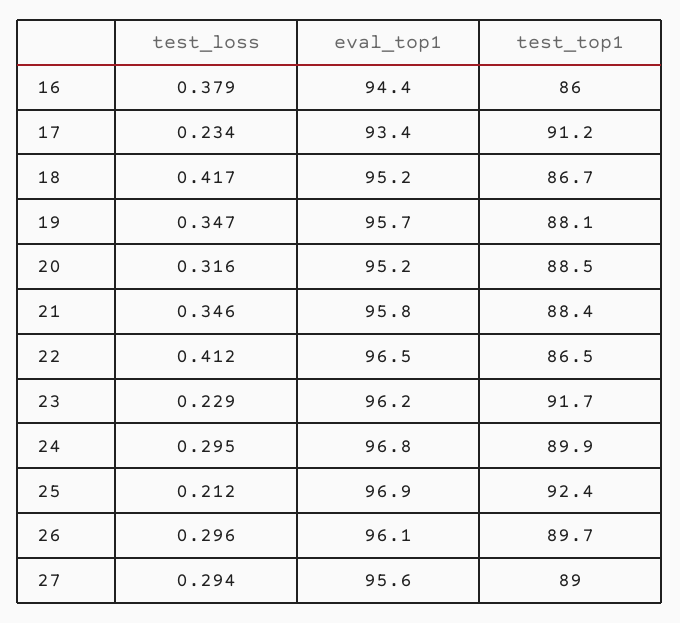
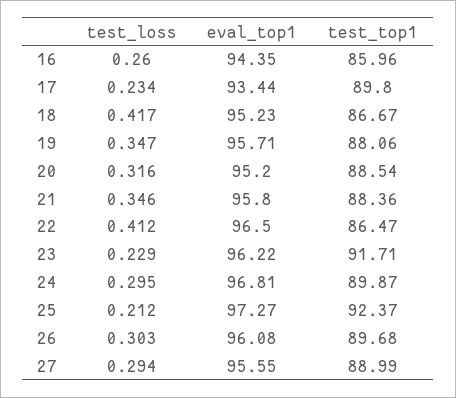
  {
    "test_loss": {
-     "16": 0.379,
+     "16": 0.26,
      "17": 0.234,
      "18": 0.417,
      "19": 0.347,
      "20": 0.316,
      "21": 0.346,
      "22": 0.412,
      "23": 0.229,
      "24": 0.295,
      "25": 0.212,
-     "26": 0.296,
+     "26": 0.303,
      "27": 0.294
    },
    "eval_top1": {
      "16": 94.35,
      "17": 93.44,
      "18": 95.23,
      "19": 95.71,
      "20": 95.2,
      "21": 95.8,
      "22": 96.5,
      "23": 96.22,
      "24": 96.81,
-     "25": 96.9,
+     "25": 97.27,
      "26": 96.08,
      "27": 95.55
    },
    "test_top1": {
      "16": 85.96,
-     "17": 91.2,
+     "17": 89.8,
      "18": 86.67,
      "19": 88.06,
      "20": 88.54,
      "21": 88.36,
      "22": 86.47,
      "23": 91.71,
      "24": 89.87,
      "25": 92.37,
      "26": 89.68,
      "27": 88.99
    }
  }

